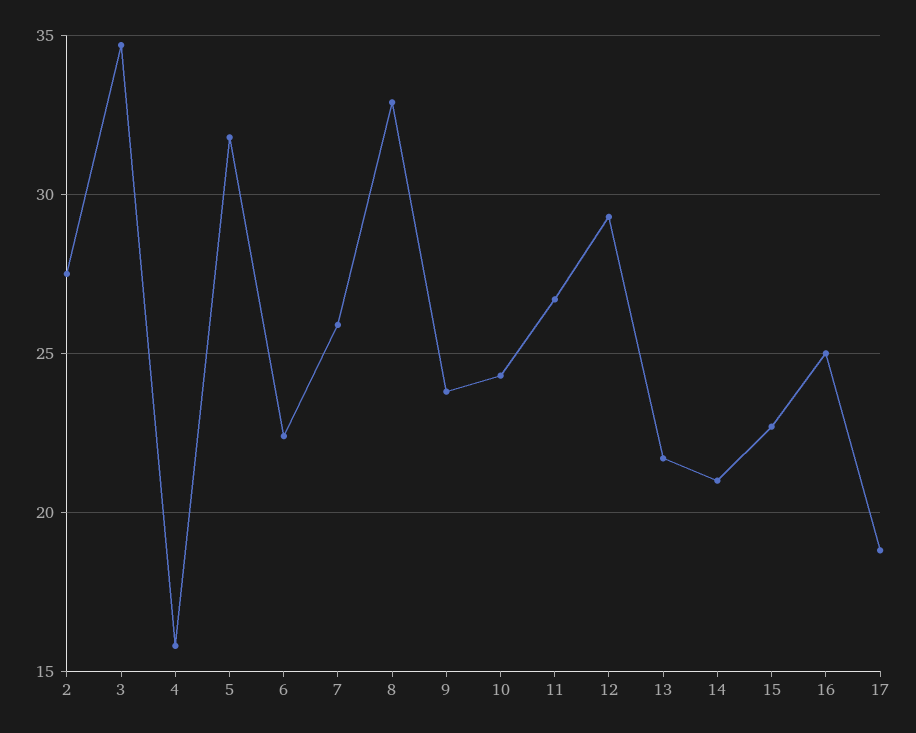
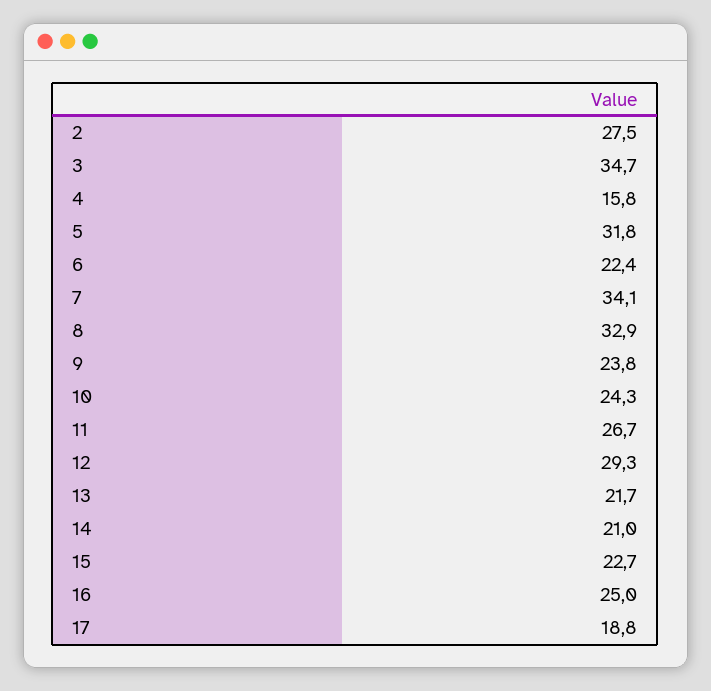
  {
    "2": 27.5,
    "3": 34.7,
    "4": 15.8,
    "5": 31.8,
    "6": 22.4,
-   "7": 26,
+   "7": 34.1,
    "8": 32.9,
    "9": 23.8,
    "10": 24.3,
    "11": 26.7,
    "12": 29.3,
    "13": 21.7,
    "14": 21,
    "15": 22.7,
    "16": 25,
    "17": 18.8
  }

